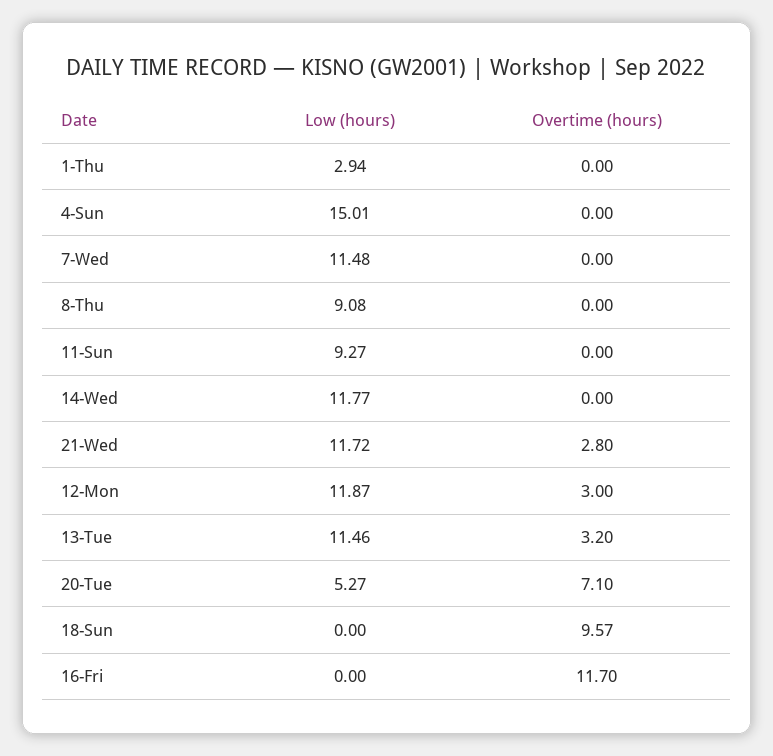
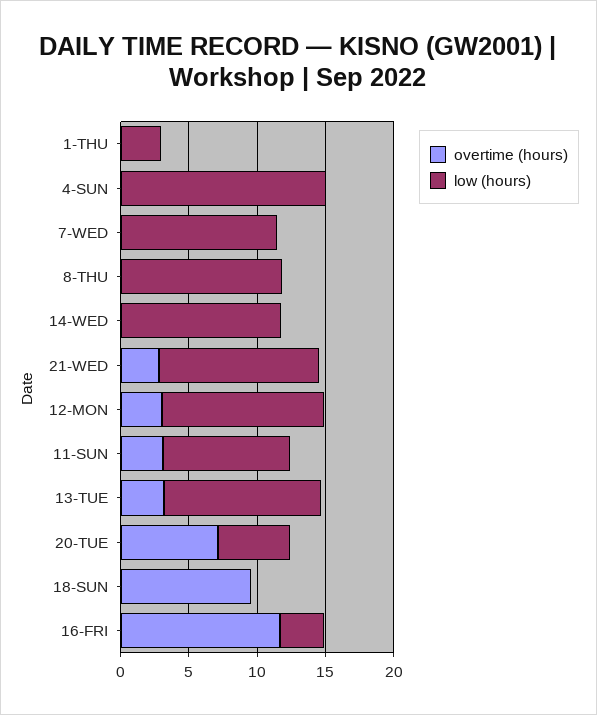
  {
    "Low (hours)": {
      "1-Thu": 2.94,
      "4-Sun": 15.01,
      "7-Wed": 11.48,
-     "8-Thu": 9.08,
+     "8-Thu": 12,
      "11-Sun": 9.27,
      "14-Wed": 11.77,
      "21-Wed": 11.72,
      "12-Mon": 11.87,
      "13-Tue": 11.46,
      "20-Tue": 5.27,
      "18-Sun": 0,
-     "16-Fri": 0
+     "16-Fri": 3
    },
    "Overtime (hours)": {
      "1-Thu": 0,
      "4-Sun": 0,
      "7-Wed": 0,
      "8-Thu": 0,
-     "11-Sun": 0,
+     "11-Sun": 3,
      "14-Wed": 0,
      "21-Wed": 2.8,
      "12-Mon": 3,
      "13-Tue": 3.2,
      "20-Tue": 7.1,
      "18-Sun": 9.57,
      "16-Fri": 11.7
    }
  }

